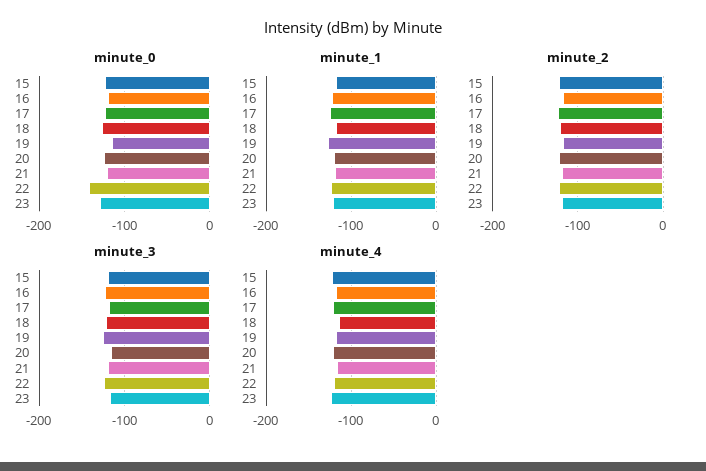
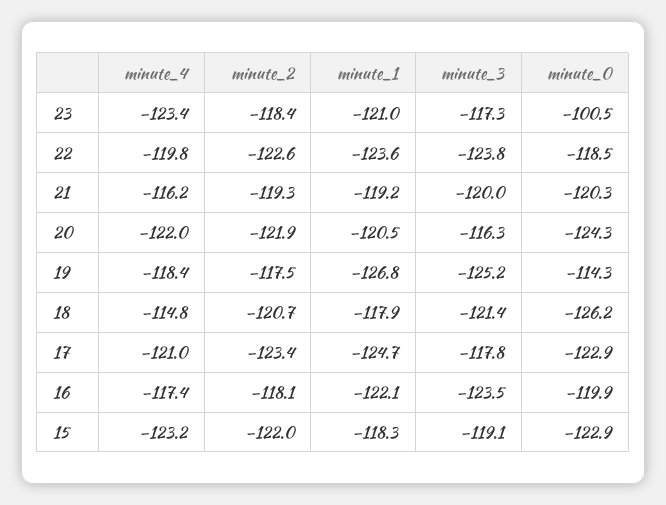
  {
    "minute_0": {
      "15": -122.9,
      "16": -119.9,
      "17": -122.9,
      "18": -126.2,
      "19": -114.3,
      "20": -124.3,
      "21": -120.3,
-     "22": -140,
+     "22": -118.5,
-     "23": -130
+     "23": -100.5
    },
    "minute_1": {
      "15": -118.3,
      "16": -122.1,
      "17": -124.7,
      "18": -117.9,
      "19": -126.8,
      "20": -120.5,
      "21": -119.2,
      "22": -123.6,
      "23": -121
    },
    "minute_2": {
      "15": -122,
      "16": -118.1,
      "17": -123.4,
      "18": -120.7,
      "19": -117.5,
      "20": -121.9,
      "21": -119.3,
      "22": -122.6,
      "23": -118.4
    },
    "minute_3": {
      "15": -119.1,
      "16": -123.5,
      "17": -117.8,
      "18": -121.4,
      "19": -125.2,
      "20": -116.3,
      "21": -120,
      "22": -123.8,
      "23": -117.3
    },
    "minute_4": {
      "15": -123.2,
      "16": -117.4,
      "17": -121,
      "18": -114.8,
      "19": -118.4,
      "20": -122,
      "21": -116.2,
      "22": -119.8,
      "23": -123.4
    }
  }

